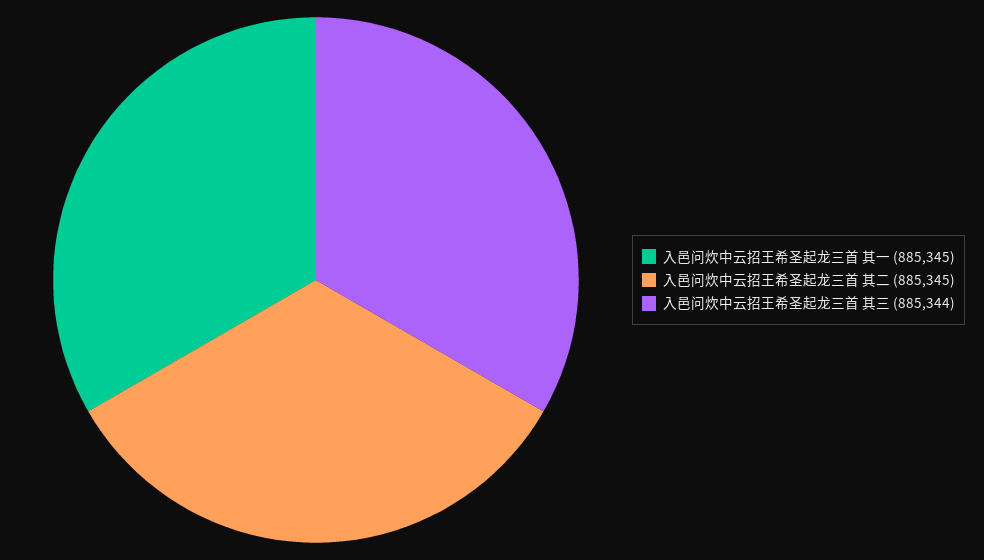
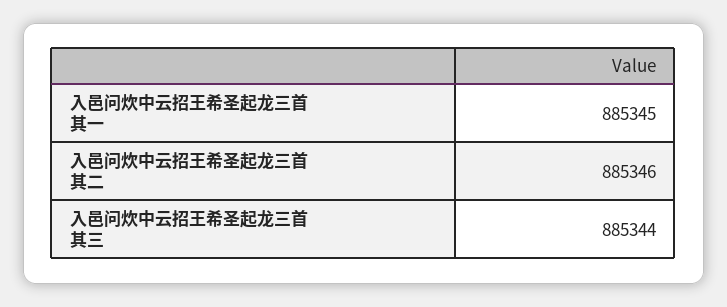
  {
    "入邑问炊中云招王希圣起龙三首 其一": 885345,
-   "入邑问炊中云招王希圣起龙三首 其二": 885345,
+   "入邑问炊中云招王希圣起龙三首 其二": 885346,
    "入邑问炊中云招王希圣起龙三首 其三": 885344
  }

